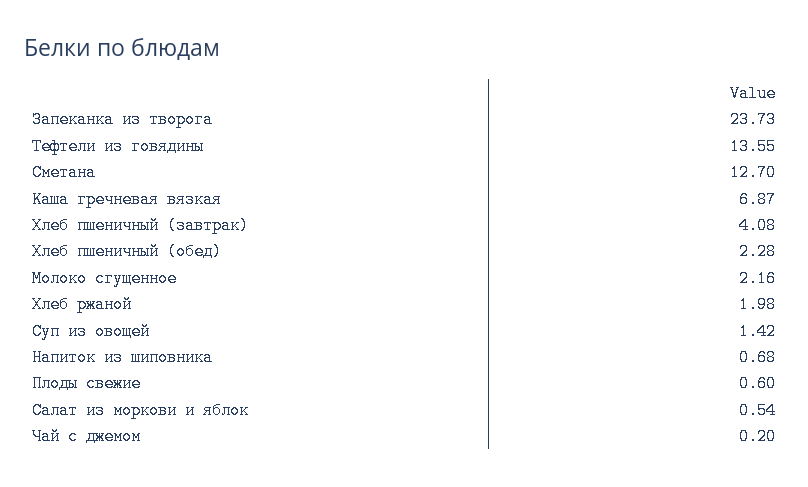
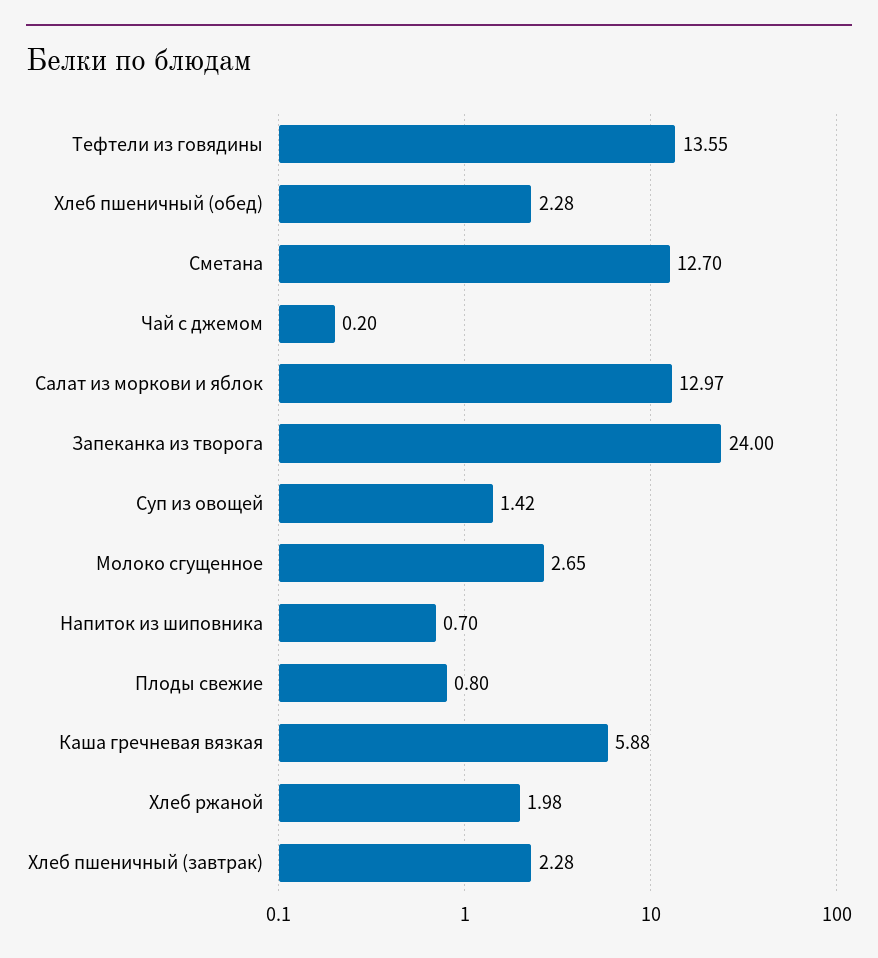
  {
-   "Запеканка из творога": 23.73,
+   "Запеканка из творога": 24,
    "Тефтели из говядины": 13.55,
    "Сметана": 12.7,
-   "Каша гречневая вязкая": 6.87,
+   "Каша гречневая вязкая": 5.88,
-   "Хлеб пшеничный (завтрак)": 4.08,
+   "Хлеб пшеничный (завтрак)": 2.28,
    "Хлеб пшеничный (обед)": 2.28,
-   "Молоко сгущенное": 2.16,
+   "Молоко сгущенное": 2.65,
    "Хлеб ржаной": 1.98,
    "Суп из овощей": 1.42,
-   "Напиток из шиповника": 0.68,
+   "Напиток из шиповника": 0.7,
-   "Плоды свежие": 0.6,
+   "Плоды свежие": 0.8,
-   "Салат из моркови и яблок": 0.54,
+   "Салат из моркови и яблок": 12.97,
    "Чай с джемом": 0.2
  }

